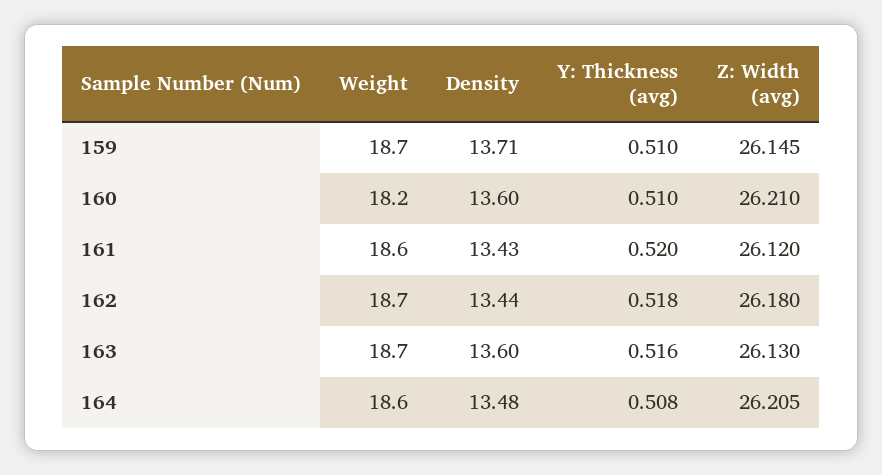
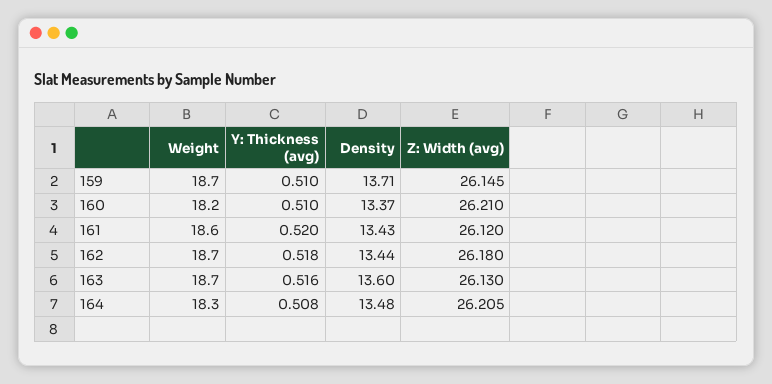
  {
    "Weight": {
      "159": 18.7,
      "160": 18.2,
      "161": 18.6,
      "162": 18.7,
      "163": 18.7,
-     "164": 18.6
+     "164": 18.3
    },
    "Density": {
      "159": 13.71,
-     "160": 13.6,
+     "160": 13.37,
      "161": 13.43,
      "162": 13.44,
      "163": 13.6,
      "164": 13.48
    },
    "Y: Thickness (avg)": {
      "159": 0.51,
      "160": 0.51,
      "161": 0.52,
      "162": 0.518,
      "163": 0.516,
      "164": 0.508
    },
    "Z: Width (avg)": {
      "159": 26.145,
      "160": 26.21,
      "161": 26.12,
      "162": 26.18,
      "163": 26.13,
      "164": 26.205
    }
  }

